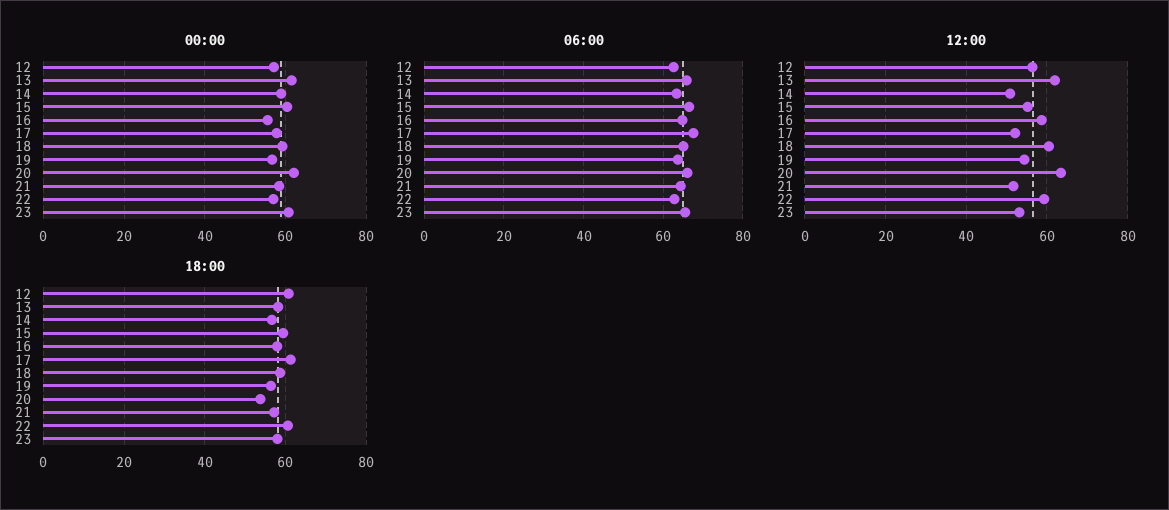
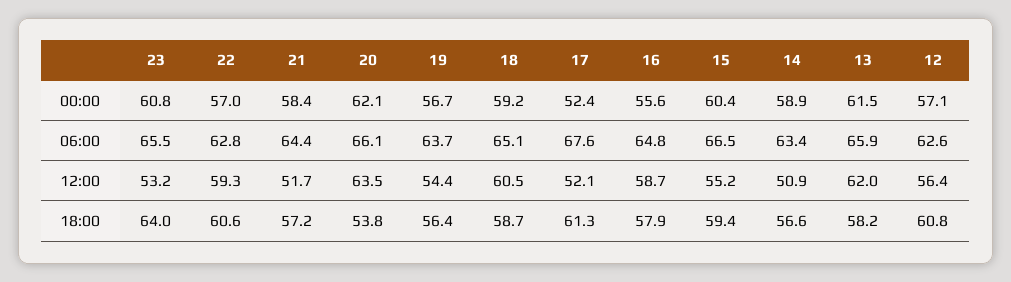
  {
    "00:00": {
      "12": 57.1,
      "13": 61.5,
      "14": 58.9,
      "15": 60.4,
      "16": 55.6,
-     "17": 58,
+     "17": 52.4,
      "18": 59.2,
      "19": 56.7,
      "20": 62.1,
      "21": 58.4,
      "22": 57,
      "23": 60.8
    },
    "06:00": {
      "12": 62.6,
      "13": 65.9,
      "14": 63.4,
      "15": 66.5,
      "16": 64.8,
      "17": 67.6,
      "18": 65.1,
      "19": 63.7,
      "20": 66.1,
      "21": 64.4,
      "22": 62.8,
      "23": 65.5
    },
    "12:00": {
      "12": 56.4,
      "13": 62,
      "14": 50.9,
      "15": 55.2,
      "16": 58.7,
      "17": 52.1,
      "18": 60.5,
      "19": 54.4,
      "20": 63.5,
      "21": 51.7,
      "22": 59.3,
      "23": 53.2
    },
    "18:00": {
      "12": 60.8,
      "13": 58.2,
      "14": 56.6,
      "15": 59.4,
      "16": 57.9,
      "17": 61.3,
      "18": 58.7,
      "19": 56.4,
      "20": 53.8,
      "21": 57.2,
      "22": 60.6,
-     "23": 58
+     "23": 64
    }
  }

